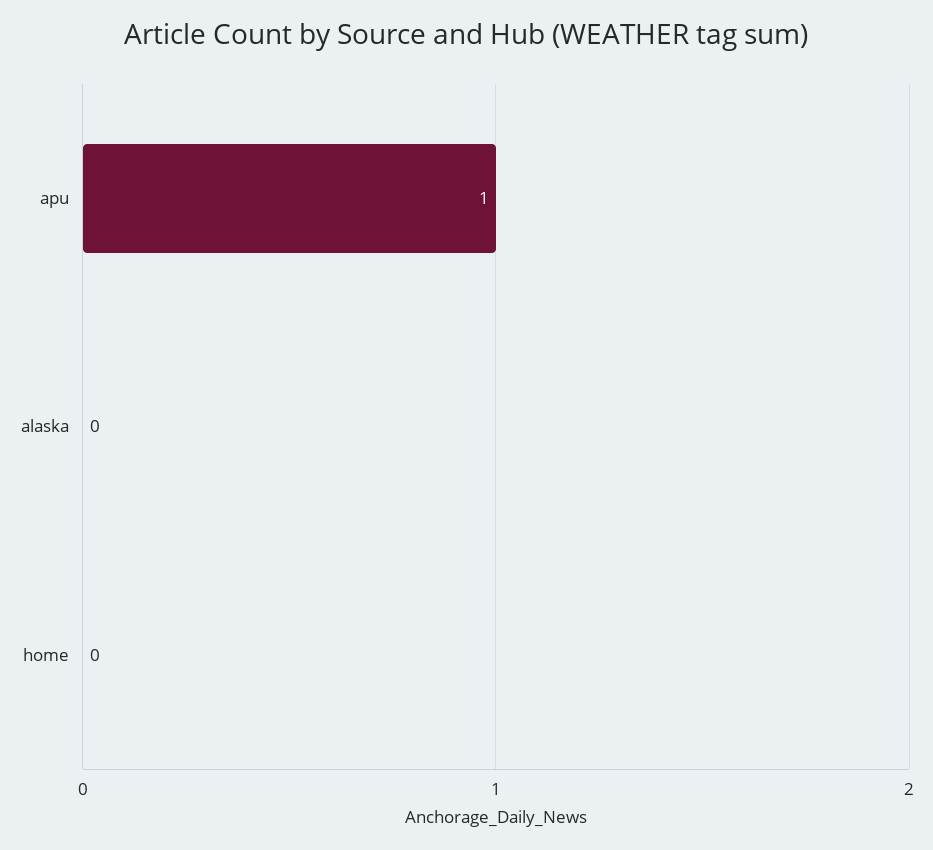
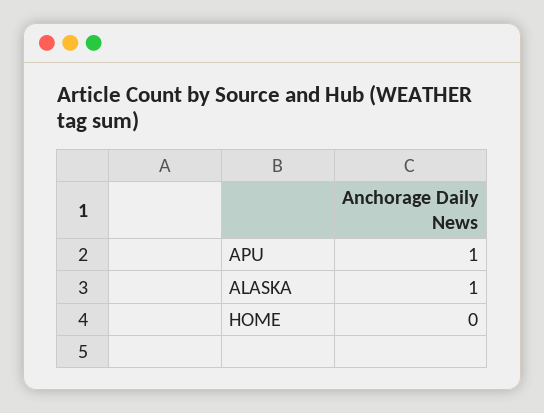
  {
    "apu": 1,
-   "alaska": 0,
+   "alaska": 1,
    "home": 0
  }

